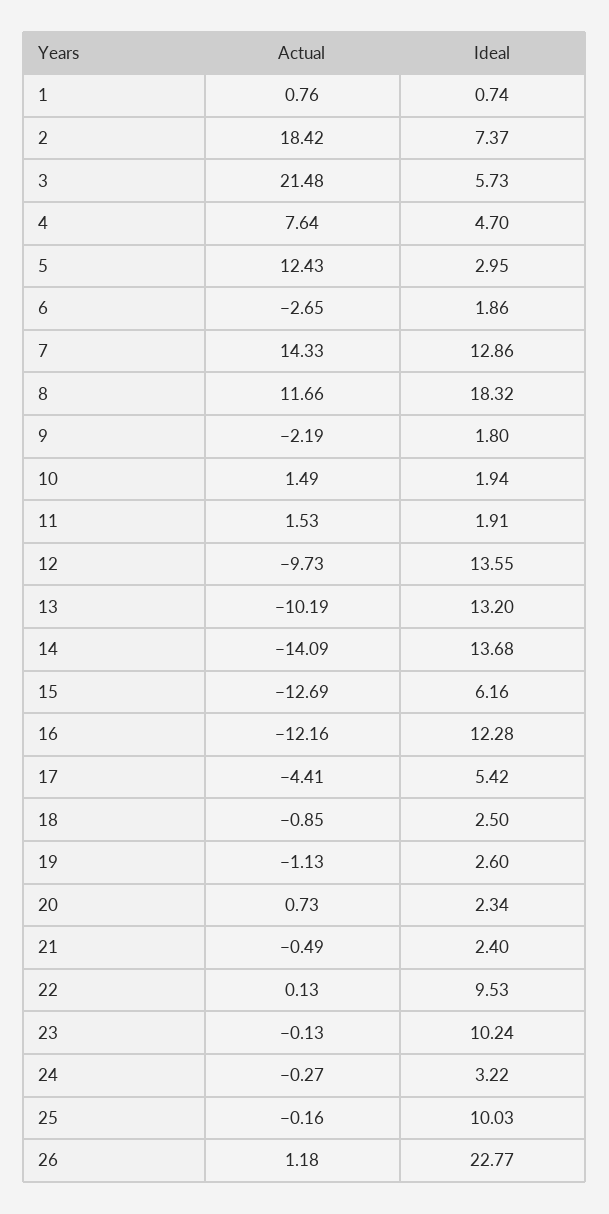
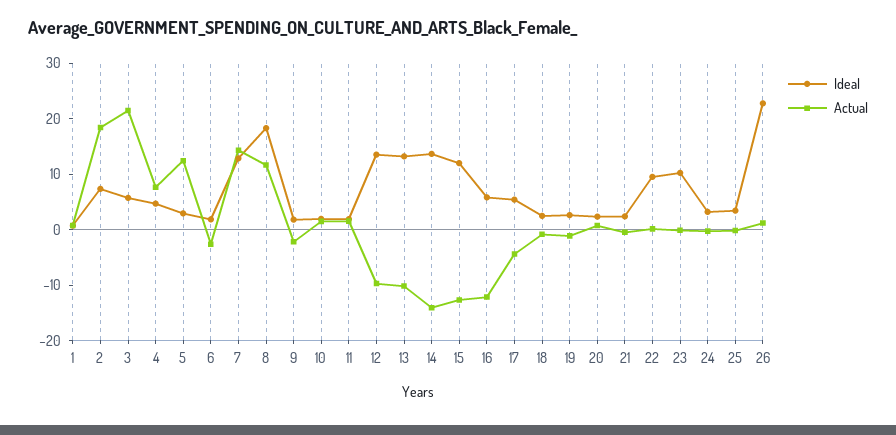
  {
    "Actual": {
      "1": 0.76,
      "2": 18.42,
      "3": 21.48,
      "4": 7.64,
      "5": 12.43,
      "6": -2.65,
      "7": 14.33,
      "8": 11.66,
      "9": -2.19,
      "10": 1.49,
      "11": 1.53,
      "12": -9.73,
      "13": -10.19,
      "14": -14.09,
      "15": -12.69,
      "16": -12.16,
      "17": -4.41,
      "18": -0.85,
      "19": -1.13,
      "20": 0.73,
      "21": -0.49,
      "22": 0.13,
      "23": -0.13,
      "24": -0.27,
      "25": -0.16,
      "26": 1.18
    },
    "Ideal": {
      "1": 0.74,
      "2": 7.37,
      "3": 5.73,
      "4": 4.7,
      "5": 2.95,
      "6": 1.86,
      "7": 12.86,
      "8": 18.32,
      "9": 1.8,
      "10": 1.94,
      "11": 1.91,
      "12": 13.55,
      "13": 13.2,
      "14": 13.68,
-     "15": 6.16,
+     "15": 12,
-     "16": 12.28,
+     "16": 6,
      "17": 5.42,
      "18": 2.5,
      "19": 2.6,
      "20": 2.34,
      "21": 2.4,
      "22": 9.53,
      "23": 10.24,
      "24": 3.22,
-     "25": 10.03,
+     "25": 4,
      "26": 22.77
    }
  }

